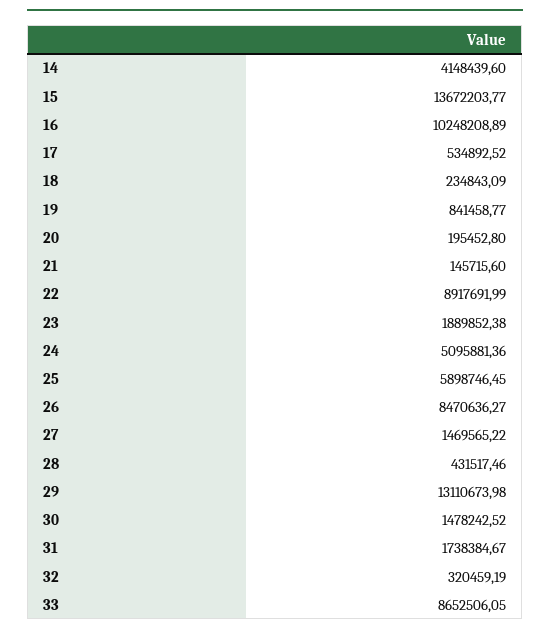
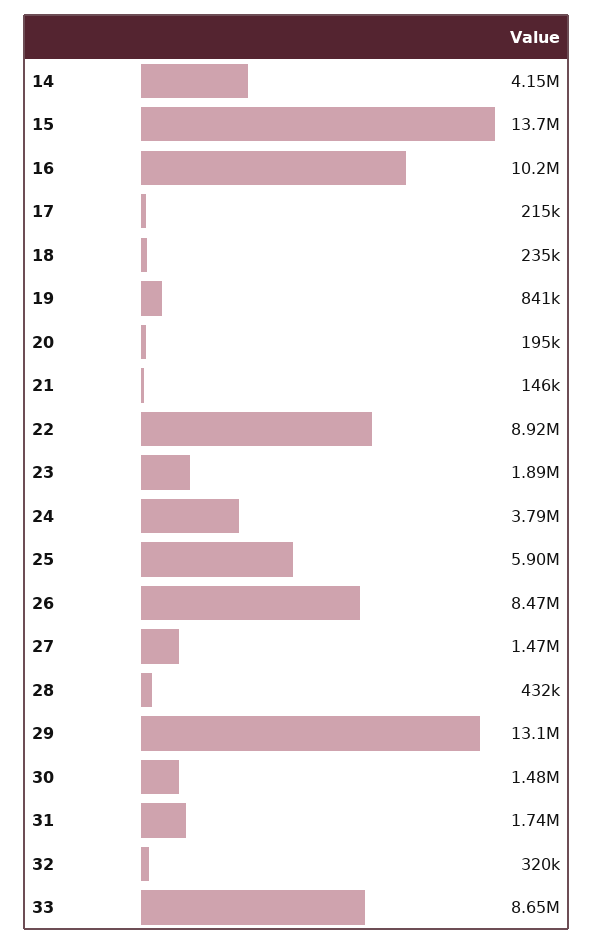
  {
    "14": 4148439.6,
    "15": 13672203.77,
    "16": 10248208.89,
-   "17": 534892.52,
+   "17": 215000,
    "18": 234843.09,
    "19": 841458.77,
    "20": 195452.8,
    "21": 145715.6,
    "22": 8917691.99,
    "23": 1889852.38,
-   "24": 5095881.36,
+   "24": 3790000,
    "25": 5898746.45,
    "26": 8470636.27,
    "27": 1469565.22,
    "28": 431517.46,
    "29": 13110673.98,
    "30": 1478242.52,
    "31": 1738384.67,
    "32": 320459.19,
    "33": 8652506.05
  }

